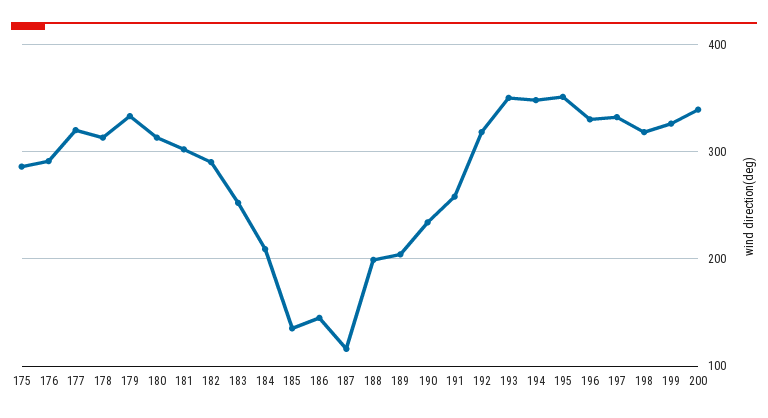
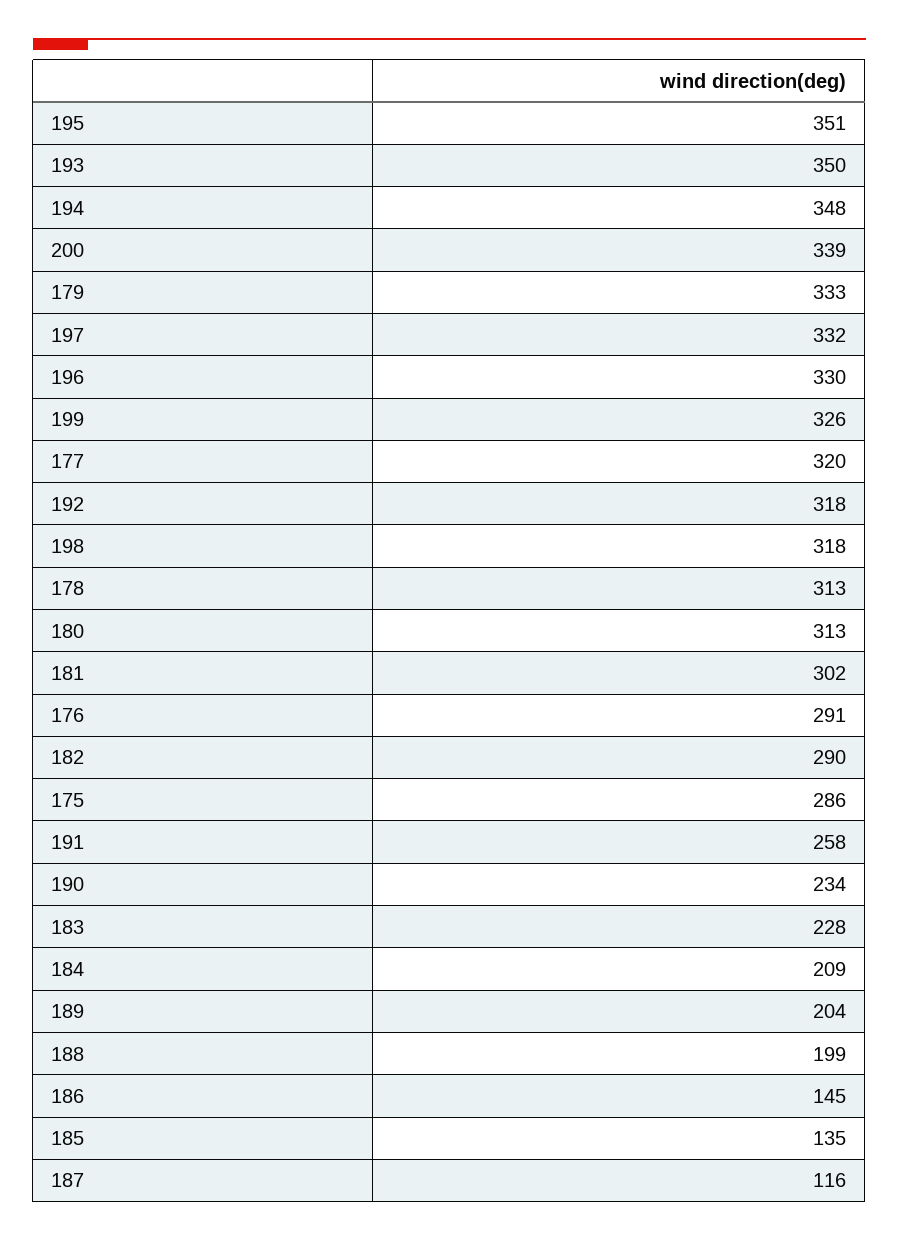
  {
    "175": 286,
    "176": 291,
    "177": 320,
    "178": 313,
    "179": 333,
    "180": 313,
    "181": 302,
    "182": 290,
-   "183": 250,
+   "183": 228,
    "184": 209,
    "185": 135,
    "186": 145,
    "187": 116,
    "188": 199,
    "189": 204,
    "190": 234,
    "191": 258,
    "192": 318,
    "193": 350,
    "194": 348,
    "195": 351,
    "196": 330,
    "197": 332,
    "198": 318,
    "199": 326,
    "200": 339
  }

